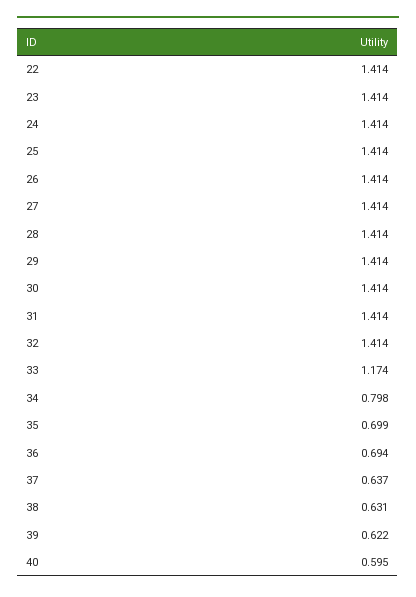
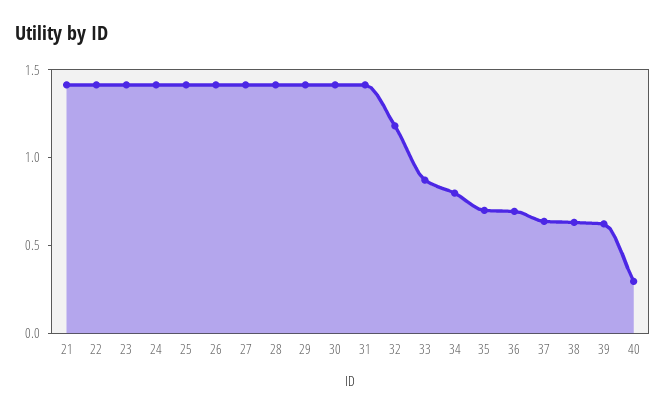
  {
    "22": 1.414,
    "23": 1.414,
    "24": 1.414,
    "25": 1.414,
    "26": 1.414,
    "27": 1.414,
    "28": 1.414,
    "29": 1.414,
    "30": 1.414,
    "31": 1.414,
-   "32": 1.414,
+   "32": 1.2,
-   "33": 1.174,
+   "33": 0.9,
    "34": 0.798,
    "35": 0.699,
    "36": 0.694,
    "37": 0.637,
    "38": 0.631,
    "39": 0.622,
-   "40": 0.595
+   "40": 0.3,
+   "21": 1.4
  }

